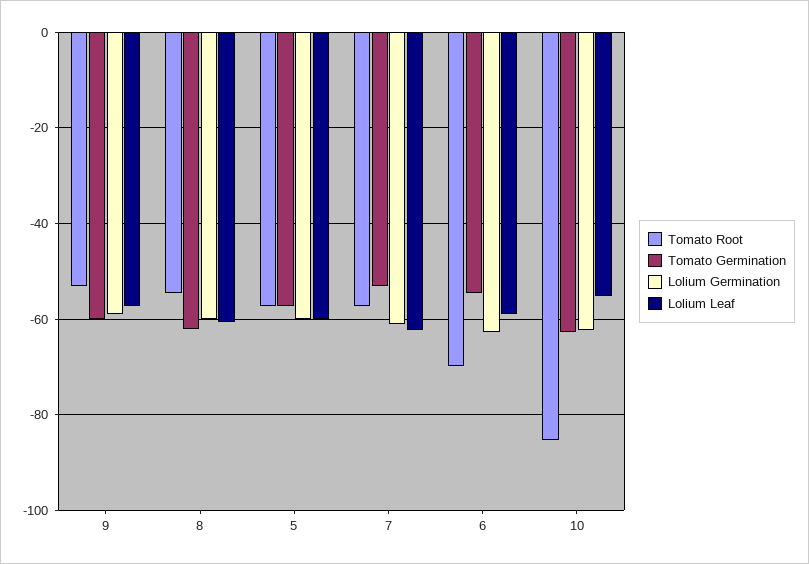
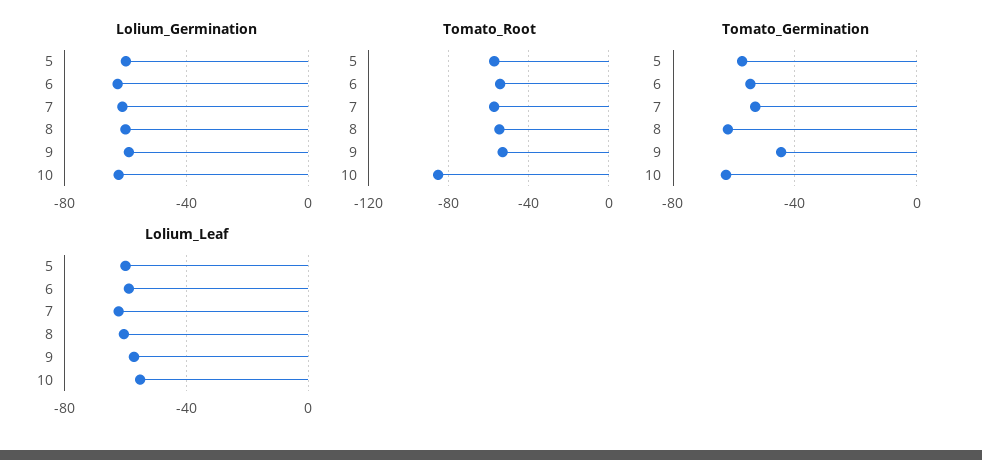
  {
    "Tomato Root": {
      "9": -54,
      "8": -54,
      "5": -58,
      "7": -58,
-     "6": -70,
+     "6": -55,
      "10": -86
    },
    "Tomato Germination": {
-     "9": -60,
+     "9": -45,
      "8": -62,
      "5": -58,
      "7": -54,
      "6": -54,
      "10": -62
    },
    "Lolium Germination": {
      "9": -58,
      "8": -60,
      "5": -60,
      "7": -62,
      "6": -62,
      "10": -62
    },
    "Lolium Leaf": {
      "9": -58,
      "8": -60,
      "5": -60,
      "7": -62,
      "6": -58,
      "10": -56
    }
  }

